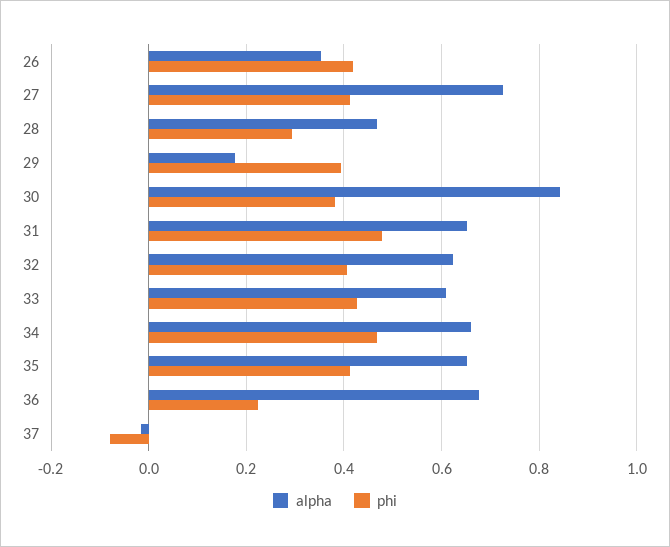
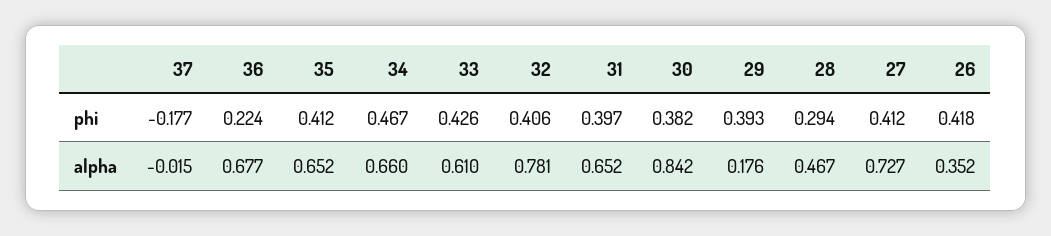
  {
    "alpha": {
      "26": 0.352,
      "27": 0.727,
      "28": 0.467,
      "29": 0.176,
      "30": 0.842,
      "31": 0.652,
-     "32": 0.62,
+     "32": 0.781,
      "33": 0.61,
      "34": 0.66,
      "35": 0.652,
      "36": 0.677,
      "37": -0.015
    },
    "phi": {
      "26": 0.418,
      "27": 0.412,
      "28": 0.294,
      "29": 0.393,
      "30": 0.382,
-     "31": 0.48,
+     "31": 0.397,
      "32": 0.406,
      "33": 0.426,
      "34": 0.467,
      "35": 0.412,
      "36": 0.224,
-     "37": -0.08
+     "37": -0.177
    }
  }

